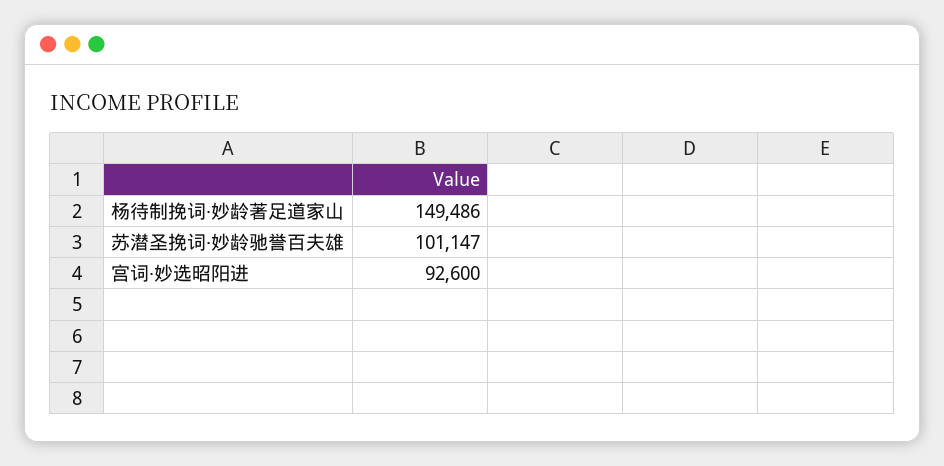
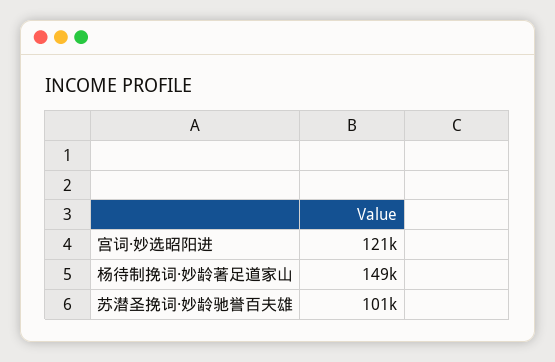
  {
    "杨待制挽词·妙龄著足道家山": 149486,
    "苏潜圣挽词·妙龄驰誉百夫雄": 101147,
-   "宫词·妙选昭阳进": 92600
+   "宫词·妙选昭阳进": 121000
  }

